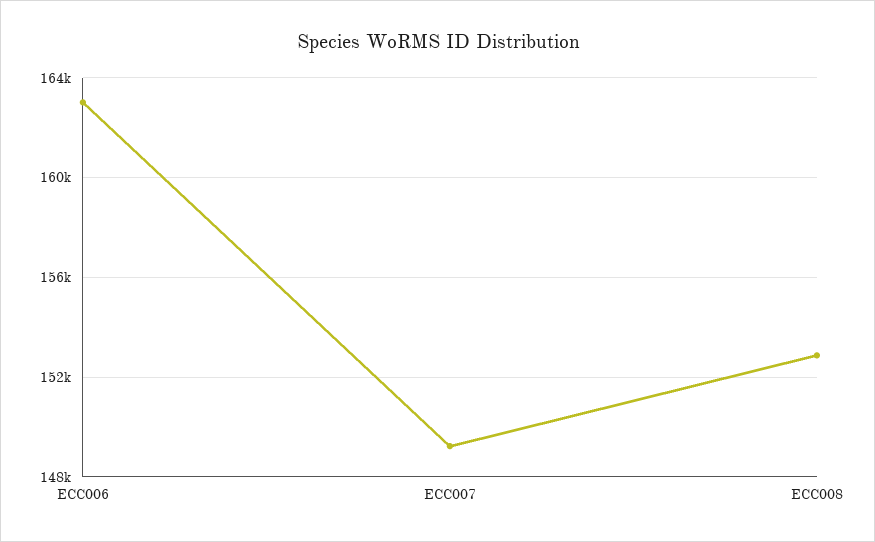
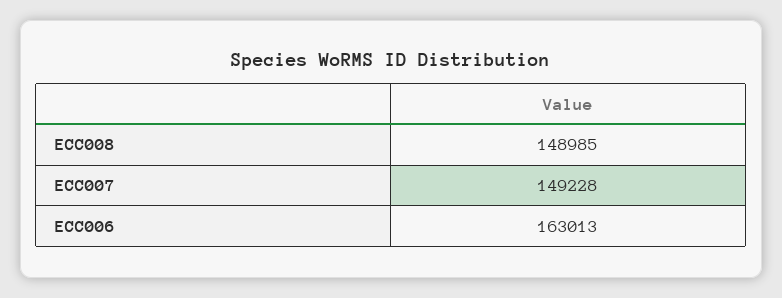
  {
    "ECC006": 163013,
    "ECC007": 149228,
-   "ECC008": 153000
+   "ECC008": 148985
  }

